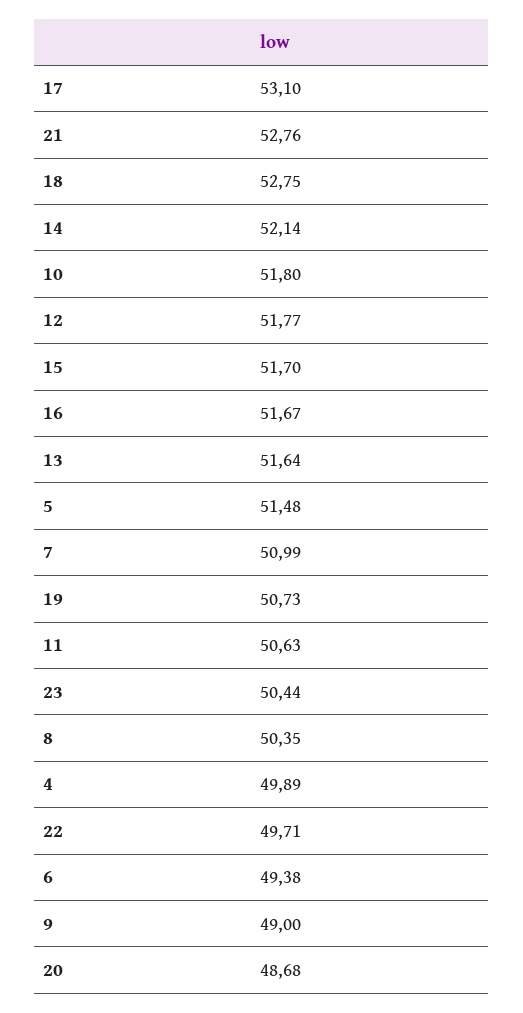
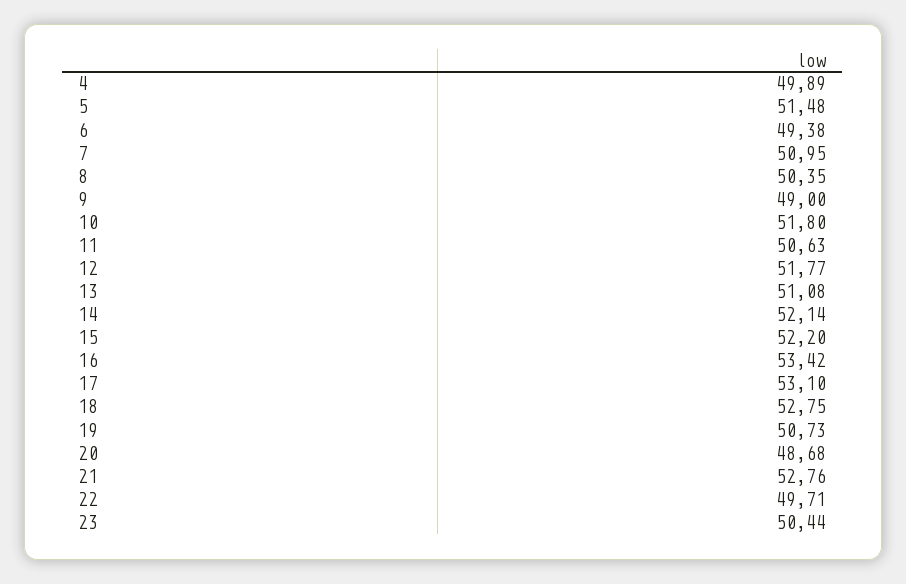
  {
    "17": 53.1,
    "21": 52.76,
    "18": 52.75,
    "14": 52.14,
    "10": 51.8,
    "12": 51.77,
-   "15": 51.7,
+   "15": 52.2,
-   "16": 51.67,
+   "16": 53.42,
-   "13": 51.64,
+   "13": 51.08,
    "5": 51.48,
-   "7": 50.99,
+   "7": 50.95,
    "19": 50.73,
    "11": 50.63,
    "23": 50.44,
    "8": 50.35,
    "4": 49.89,
    "22": 49.71,
    "6": 49.38,
    "9": 49,
    "20": 48.68
  }

